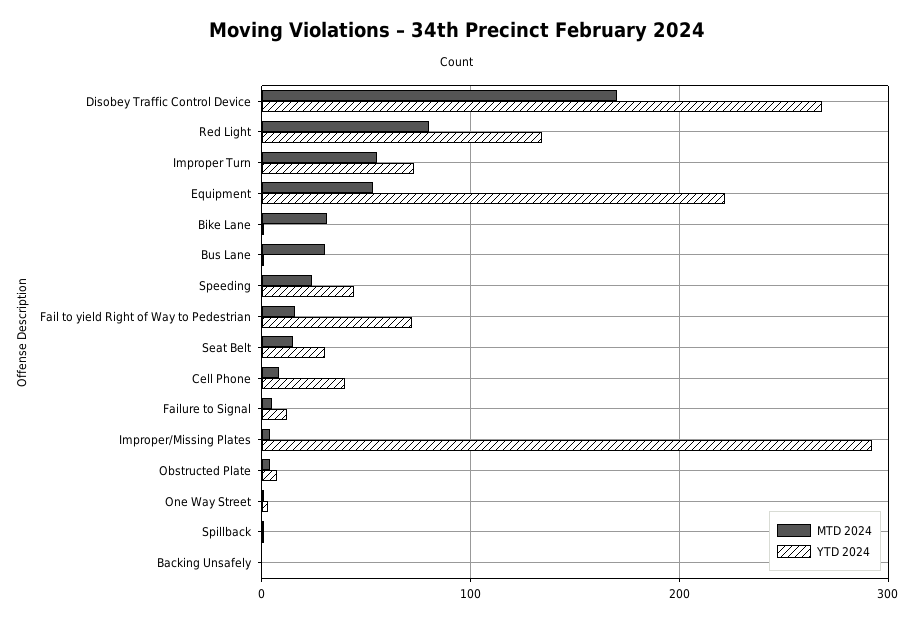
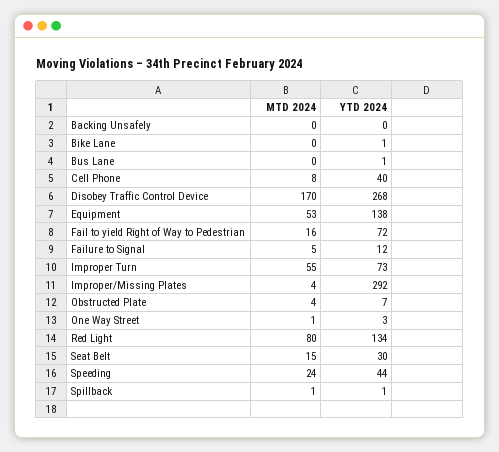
  {
    "MTD 2024": {
      "Disobey Traffic Control Device": 170,
      "Red Light": 80,
      "Improper Turn": 55,
      "Equipment": 53,
-     "Bike Lane": 30,
+     "Bike Lane": 0,
-     "Bus Lane": 30,
+     "Bus Lane": 0,
      "Speeding": 24,
      "Fail to yield Right of Way to Pedestrian": 16,
      "Seat Belt": 15,
      "Cell Phone": 8,
      "Failure to Signal": 5,
      "Improper/Missing Plates": 4,
      "Obstructed Plate": 4,
      "One Way Street": 1,
      "Spillback": 1,
      "Backing Unsafely": 0
    },
    "YTD 2024": {
      "Disobey Traffic Control Device": 268,
      "Red Light": 134,
      "Improper Turn": 73,
-     "Equipment": 220,
+     "Equipment": 138,
      "Bike Lane": 1,
      "Bus Lane": 1,
      "Speeding": 44,
      "Fail to yield Right of Way to Pedestrian": 72,
      "Seat Belt": 30,
      "Cell Phone": 40,
      "Failure to Signal": 12,
      "Improper/Missing Plates": 292,
      "Obstructed Plate": 7,
      "One Way Street": 3,
      "Spillback": 1,
      "Backing Unsafely": 0
    }
  }

